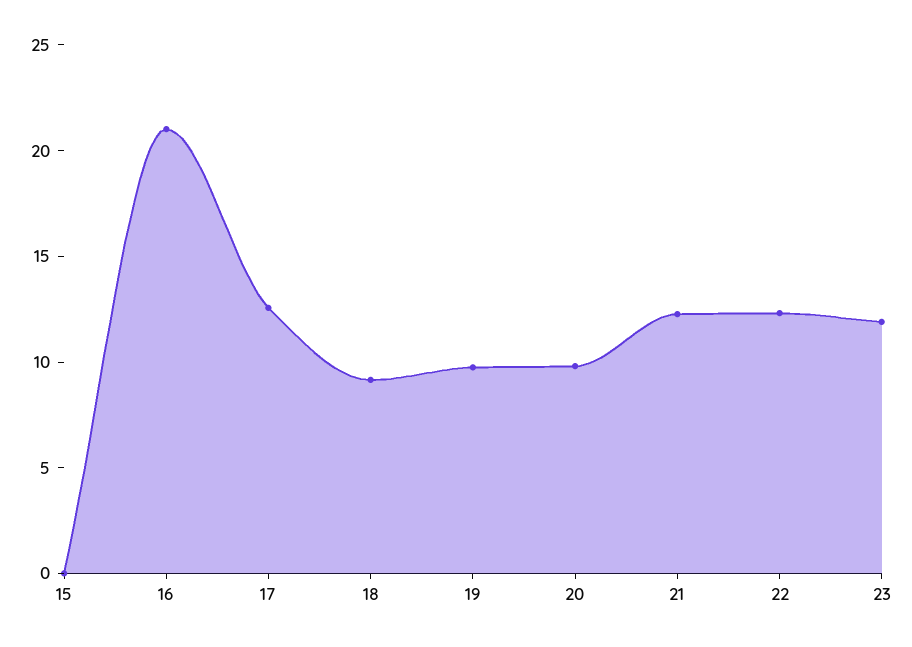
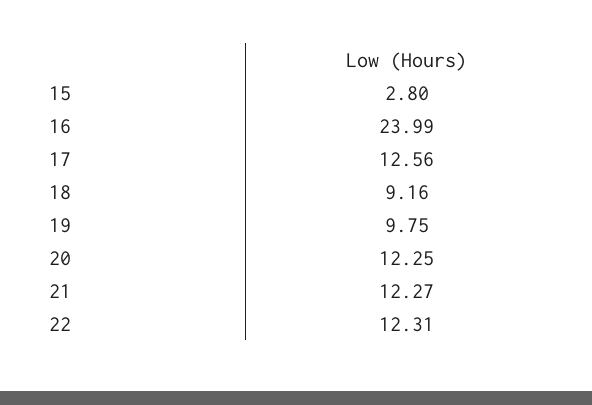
  {
-   "15": 0,
+   "15": 2.8,
-   "16": 21,
+   "16": 23.99,
    "17": 12.56,
    "18": 9.16,
    "19": 9.75,
-   "20": 10,
+   "20": 12.25,
    "21": 12.27,
-   "22": 12.31,
+   "22": 12.31
-   "23": 12
  }

